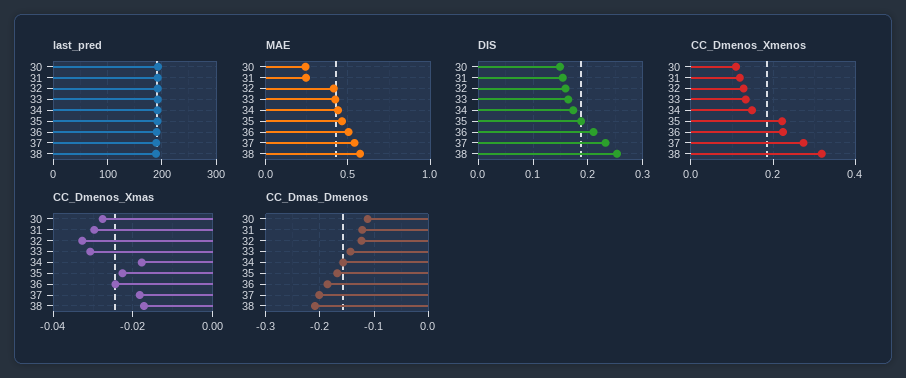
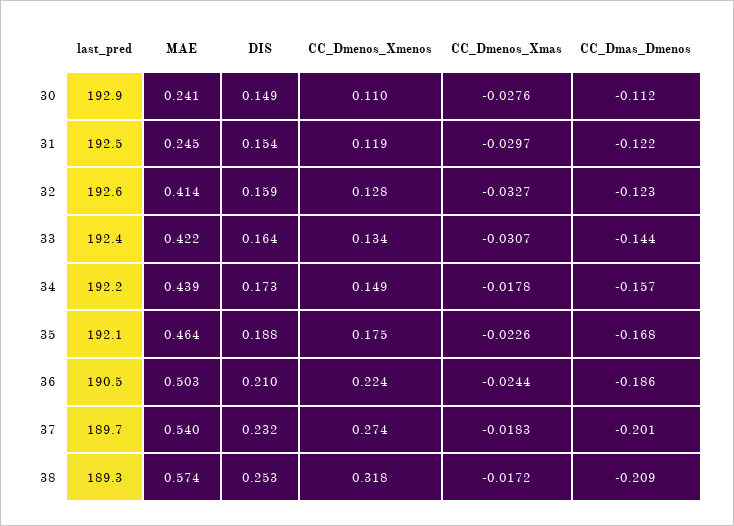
  {
    "last_pred": {
      "30": 192.9,
      "31": 192.5,
      "32": 192.6,
      "33": 192.4,
      "34": 192.2,
      "35": 192.1,
      "36": 190.5,
      "37": 189.7,
      "38": 189.3
    },
    "MAE": {
      "30": 0.241,
      "31": 0.245,
      "32": 0.414,
      "33": 0.422,
      "34": 0.439,
      "35": 0.464,
      "36": 0.503,
      "37": 0.54,
      "38": 0.574
    },
    "DIS": {
      "30": 0.149,
      "31": 0.154,
      "32": 0.159,
      "33": 0.164,
      "34": 0.173,
      "35": 0.188,
      "36": 0.21,
      "37": 0.232,
      "38": 0.253
    },
    "CC_Dmenos_Xmenos": {
      "30": 0.11,
      "31": 0.119,
      "32": 0.128,
      "33": 0.134,
      "34": 0.149,
-     "35": 0.22,
+     "35": 0.175,
      "36": 0.224,
      "37": 0.274,
      "38": 0.318
    },
    "CC_Dmenos_Xmas": {
      "30": -0.0276,
      "31": -0.0297,
      "32": -0.0327,
      "33": -0.0307,
      "34": -0.0178,
      "35": -0.0226,
      "36": -0.0244,
      "37": -0.0183,
      "38": -0.0172
    },
    "CC_Dmas_Dmenos": {
      "30": -0.112,
      "31": -0.122,
      "32": -0.123,
      "33": -0.144,
      "34": -0.157,
      "35": -0.168,
      "36": -0.186,
      "37": -0.201,
      "38": -0.209
    }
  }

